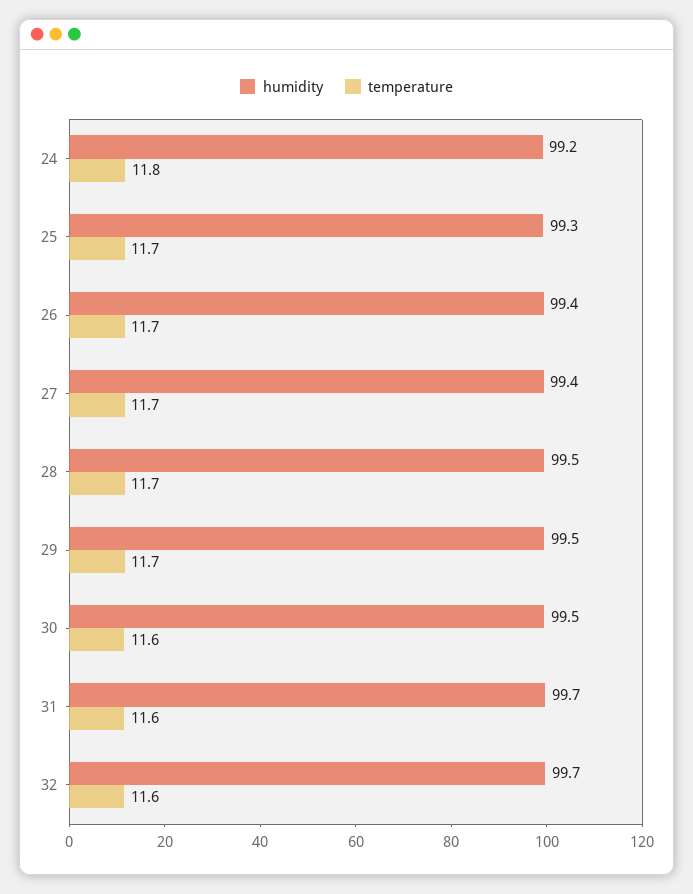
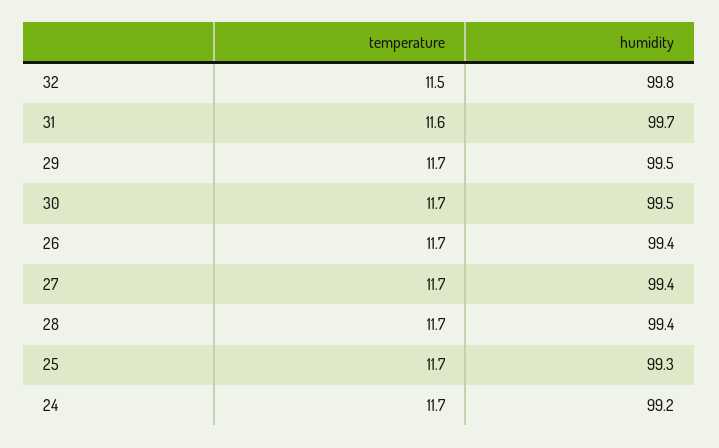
  {
    "humidity": {
      "24": 99.2,
      "25": 99.3,
      "26": 99.4,
      "27": 99.4,
-     "28": 99.5,
+     "28": 99.4,
      "29": 99.5,
      "30": 99.5,
      "31": 99.7,
-     "32": 99.7
+     "32": 99.8
    },
    "temperature": {
-     "24": 11.8,
+     "24": 11.7,
      "25": 11.7,
      "26": 11.7,
      "27": 11.7,
      "28": 11.7,
      "29": 11.7,
-     "30": 11.6,
+     "30": 11.7,
      "31": 11.6,
-     "32": 11.6
+     "32": 11.5
    }
  }

